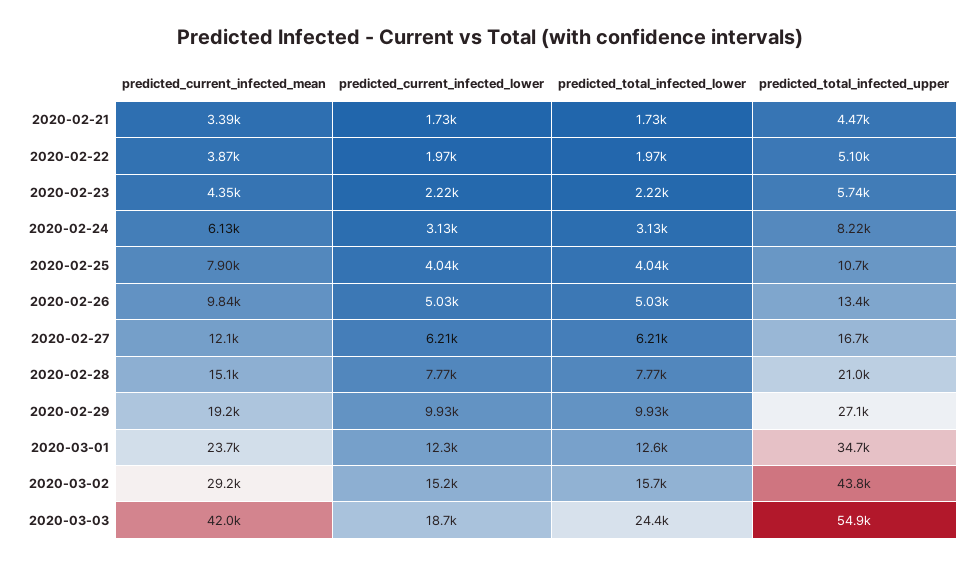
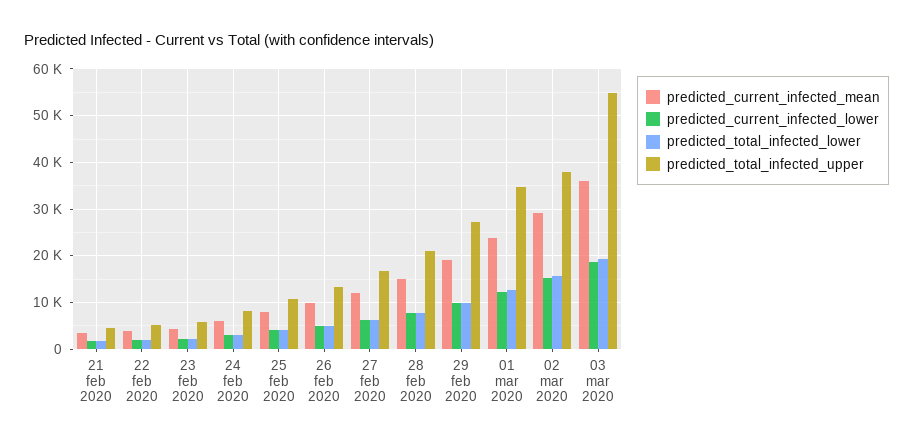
  {
    "predicted_current_infected_mean": {
      "2020-02-21": 3390,
      "2020-02-22": 3870,
      "2020-02-23": 4350,
      "2020-02-24": 6130,
      "2020-02-25": 7900,
      "2020-02-26": 9840,
      "2020-02-27": 12100,
      "2020-02-28": 15100,
      "2020-02-29": 19200,
      "2020-03-01": 23700,
      "2020-03-02": 29200,
-     "2020-03-03": 42000
+     "2020-03-03": 36000
    },
    "predicted_current_infected_lower": {
      "2020-02-21": 1730,
      "2020-02-22": 1970,
      "2020-02-23": 2220,
      "2020-02-24": 3130,
      "2020-02-25": 4040,
      "2020-02-26": 5030,
      "2020-02-27": 6210,
      "2020-02-28": 7770,
      "2020-02-29": 9930,
      "2020-03-01": 12300,
      "2020-03-02": 15200,
      "2020-03-03": 18700
    },
    "predicted_total_infected_lower": {
      "2020-02-21": 1730,
      "2020-02-22": 1970,
      "2020-02-23": 2220,
      "2020-02-24": 3130,
      "2020-02-25": 4040,
      "2020-02-26": 5030,
      "2020-02-27": 6210,
      "2020-02-28": 7770,
      "2020-02-29": 9930,
      "2020-03-01": 12600,
      "2020-03-02": 15700,
-     "2020-03-03": 24400
+     "2020-03-03": 20000
    },
    "predicted_total_infected_upper": {
      "2020-02-21": 4470,
      "2020-02-22": 5100,
      "2020-02-23": 5740,
      "2020-02-24": 8220,
      "2020-02-25": 10700,
      "2020-02-26": 13400,
      "2020-02-27": 16700,
      "2020-02-28": 21000,
      "2020-02-29": 27100,
      "2020-03-01": 34700,
-     "2020-03-02": 43800,
+     "2020-03-02": 38000,
      "2020-03-03": 54900
    }
  }

